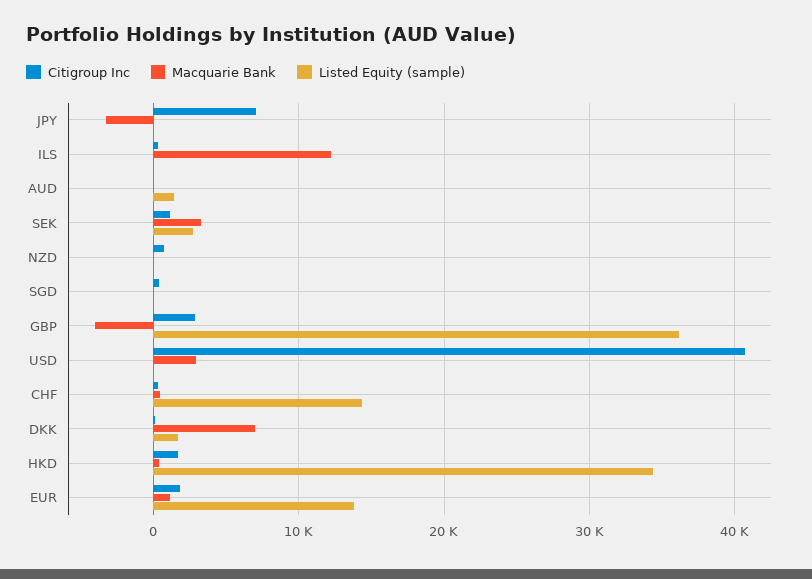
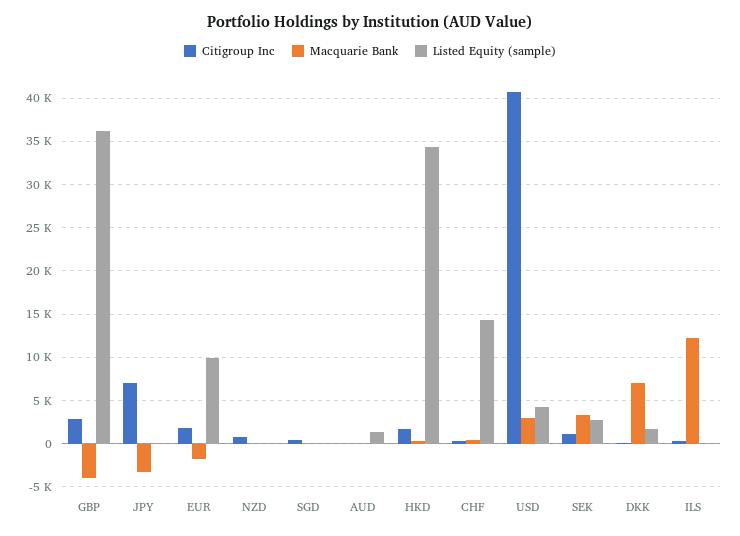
  {
    "Citigroup Inc": {
      "JPY": 7000,
      "ILS": 0,
      "AUD": 0,
      "SEK": 1000,
      "NZD": 1000,
      "SGD": 0,
      "GBP": 3000,
      "USD": 41000,
      "CHF": 0,
      "DKK": 0,
      "HKD": 2000,
      "EUR": 2000
    },
    "Macquarie Bank": {
      "JPY": -3000,
      "ILS": 12000,
      "AUD": 0,
      "SEK": 3000,
      "NZD": 0,
      "SGD": 0,
      "GBP": -4000,
      "USD": 3000,
      "CHF": 0,
      "DKK": 7000,
      "HKD": 0,
-     "EUR": 1000
+     "EUR": -2000
    },
    "Listed Equity (sample)": {
      "JPY": 0,
      "ILS": 0,
      "AUD": 1000,
      "SEK": 3000,
      "NZD": 0,
      "SGD": 0,
      "GBP": 36000,
-     "USD": 0,
+     "USD": 4000,
      "CHF": 14000,
      "DKK": 2000,
      "HKD": 34000,
-     "EUR": 14000
+     "EUR": 10000
    }
  }

